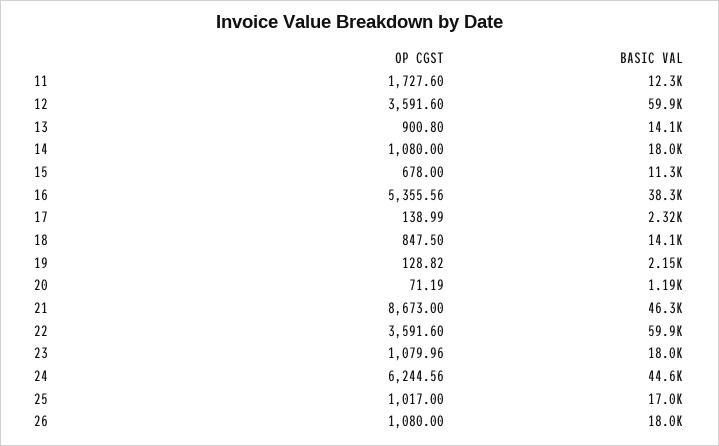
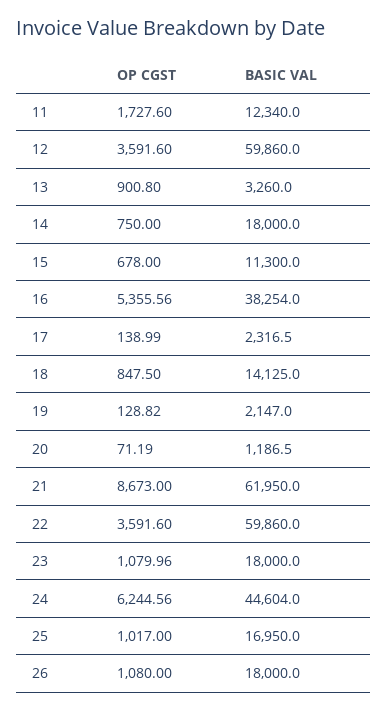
  {
    "OP CGST": {
      "11": 1727.6,
      "12": 3591.6,
      "13": 900.8,
-     "14": 1080,
+     "14": 750,
      "15": 678,
      "16": 5355.56,
      "17": 138.99,
      "18": 847.5,
      "19": 128.82,
      "20": 71.19,
      "21": 8673,
      "22": 3591.6,
      "23": 1079.96,
      "24": 6244.56,
      "25": 1017,
      "26": 1080
    },
    "BASIC VAL": {
      "11": 12340,
      "12": 59860,
-     "13": 14100,
+     "13": 3260,
      "14": 18000,
      "15": 11300,
      "16": 38254,
      "17": 2316.5,
      "18": 14125,
      "19": 2147,
      "20": 1186.5,
-     "21": 46300,
+     "21": 61950,
      "22": 59860,
      "23": 18000,
      "24": 44604,
      "25": 16950,
      "26": 18000
    }
  }

